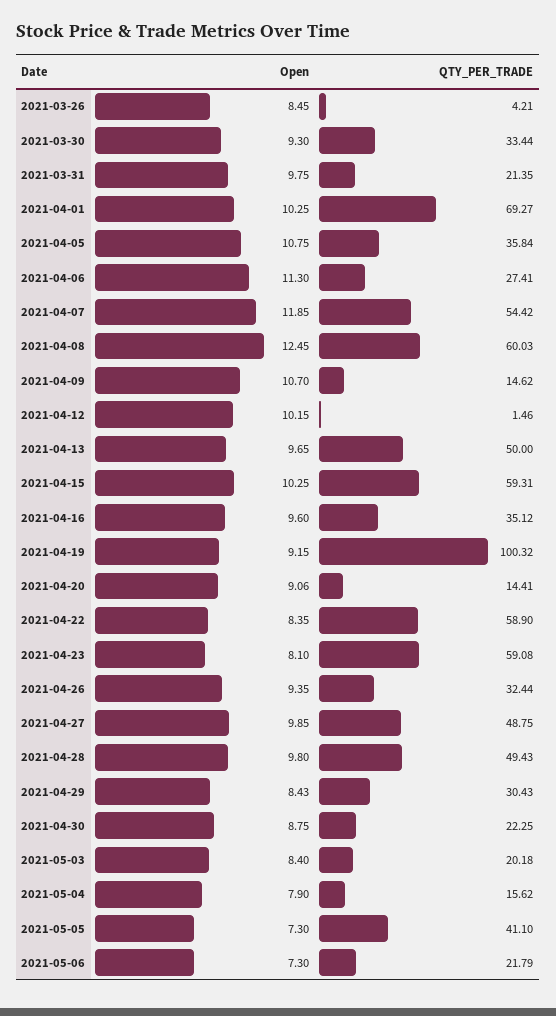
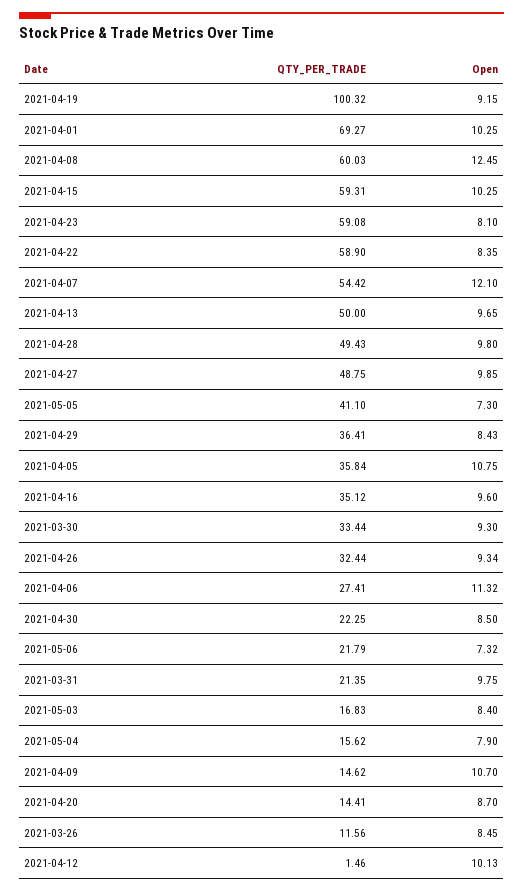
  {
    "Open": {
      "2021-03-26": 8.45,
      "2021-03-30": 9.3,
      "2021-03-31": 9.75,
      "2021-04-01": 10.25,
      "2021-04-05": 10.75,
-     "2021-04-06": 11.3,
+     "2021-04-06": 11.32,
-     "2021-04-07": 11.85,
+     "2021-04-07": 12.1,
      "2021-04-08": 12.45,
      "2021-04-09": 10.7,
-     "2021-04-12": 10.15,
+     "2021-04-12": 10.13,
      "2021-04-13": 9.65,
      "2021-04-15": 10.25,
      "2021-04-16": 9.6,
      "2021-04-19": 9.15,
-     "2021-04-20": 9.06,
+     "2021-04-20": 8.7,
      "2021-04-22": 8.35,
      "2021-04-23": 8.1,
-     "2021-04-26": 9.35,
+     "2021-04-26": 9.34,
      "2021-04-27": 9.85,
      "2021-04-28": 9.8,
      "2021-04-29": 8.43,
-     "2021-04-30": 8.75,
+     "2021-04-30": 8.5,
      "2021-05-03": 8.4,
      "2021-05-04": 7.9,
      "2021-05-05": 7.3,
-     "2021-05-06": 7.3
+     "2021-05-06": 7.32
    },
    "QTY_PER_TRADE": {
-     "2021-03-26": 4.21,
+     "2021-03-26": 11.56,
      "2021-03-30": 33.44,
      "2021-03-31": 21.35,
      "2021-04-01": 69.27,
      "2021-04-05": 35.84,
      "2021-04-06": 27.41,
      "2021-04-07": 54.42,
      "2021-04-08": 60.03,
      "2021-04-09": 14.62,
      "2021-04-12": 1.46,
      "2021-04-13": 50,
      "2021-04-15": 59.31,
      "2021-04-16": 35.12,
      "2021-04-19": 100.32,
      "2021-04-20": 14.41,
      "2021-04-22": 58.9,
      "2021-04-23": 59.08,
      "2021-04-26": 32.44,
      "2021-04-27": 48.75,
      "2021-04-28": 49.43,
-     "2021-04-29": 30.43,
+     "2021-04-29": 36.41,
      "2021-04-30": 22.25,
-     "2021-05-03": 20.18,
+     "2021-05-03": 16.83,
      "2021-05-04": 15.62,
      "2021-05-05": 41.1,
      "2021-05-06": 21.79
    }
  }

